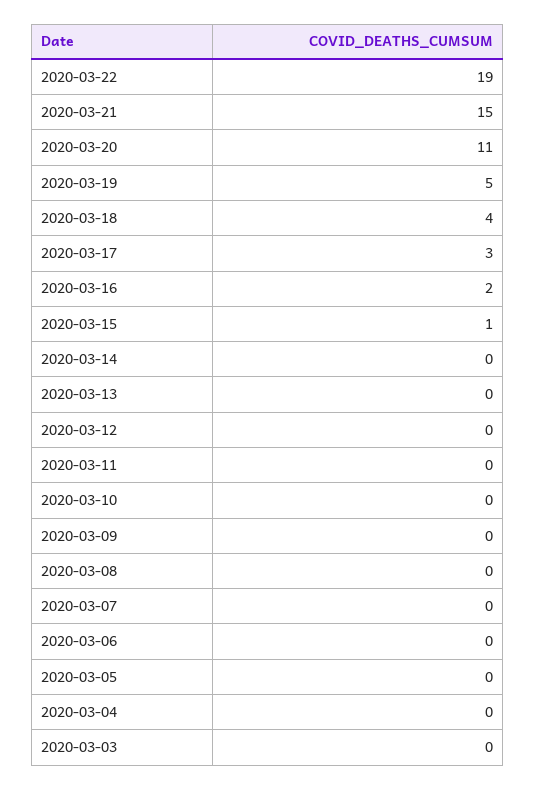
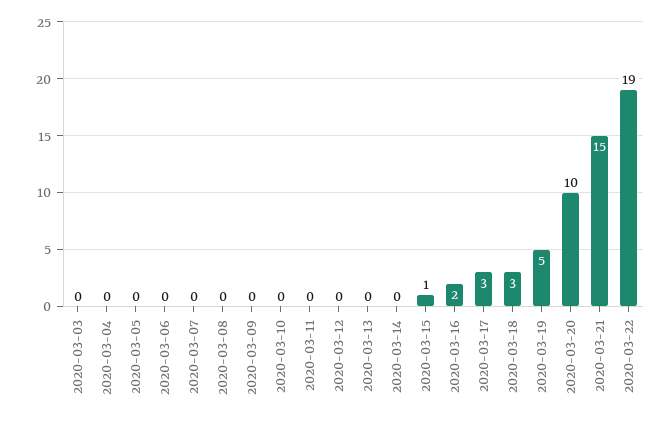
  {
    "2020-03-22": 19,
    "2020-03-21": 15,
-   "2020-03-20": 11,
+   "2020-03-20": 10,
    "2020-03-19": 5,
-   "2020-03-18": 4,
+   "2020-03-18": 3,
    "2020-03-17": 3,
    "2020-03-16": 2,
    "2020-03-15": 1,
    "2020-03-14": 0,
    "2020-03-13": 0,
    "2020-03-12": 0,
    "2020-03-11": 0,
    "2020-03-10": 0,
    "2020-03-09": 0,
    "2020-03-08": 0,
    "2020-03-07": 0,
    "2020-03-06": 0,
    "2020-03-05": 0,
    "2020-03-04": 0,
    "2020-03-03": 0
  }

